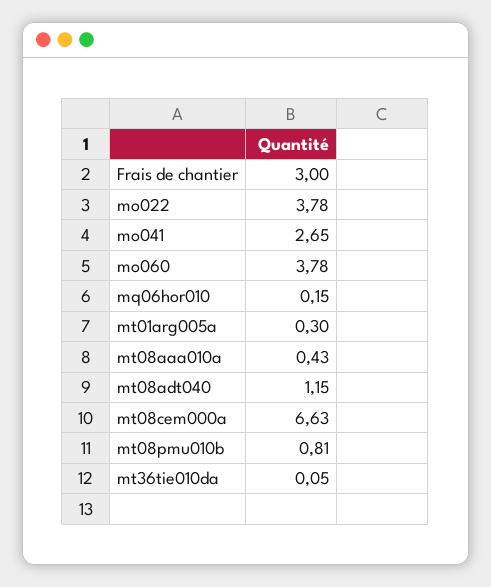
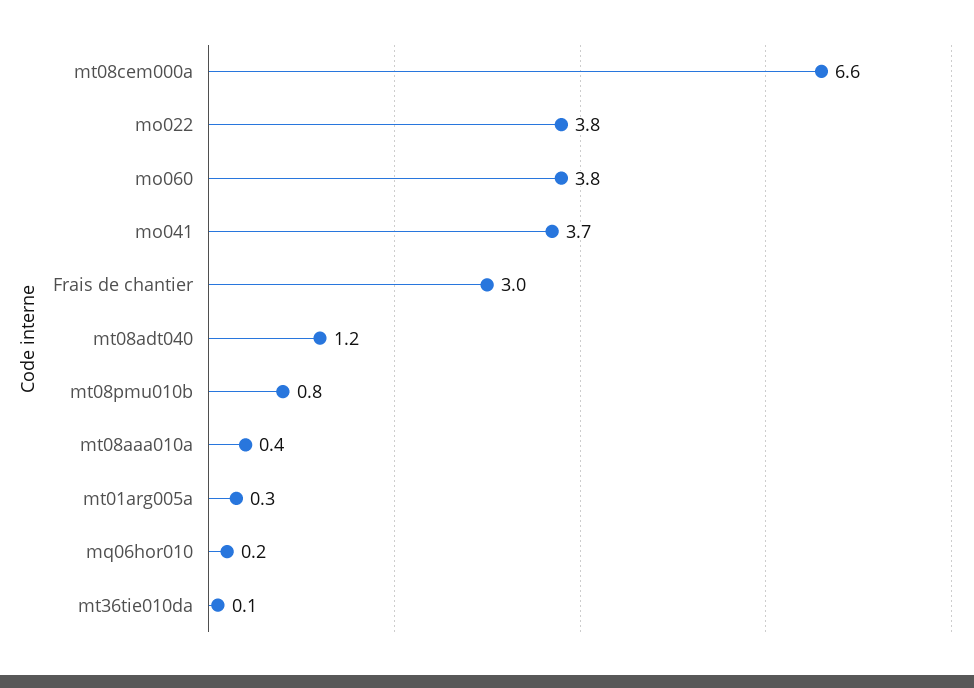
  {
    "Frais de chantier": 3,
    "mo022": 3.78,
-   "mo041": 2.65,
+   "mo041": 3.7,
    "mo060": 3.78,
    "mq06hor010": 0.15,
    "mt01arg005a": 0.3,
    "mt08aaa010a": 0.43,
    "mt08adt040": 1.15,
    "mt08cem000a": 6.63,
    "mt08pmu010b": 0.81,
    "mt36tie010da": 0.05
  }

